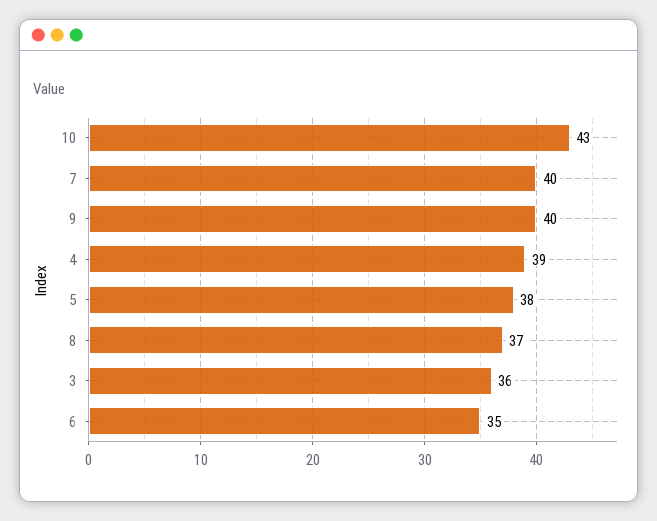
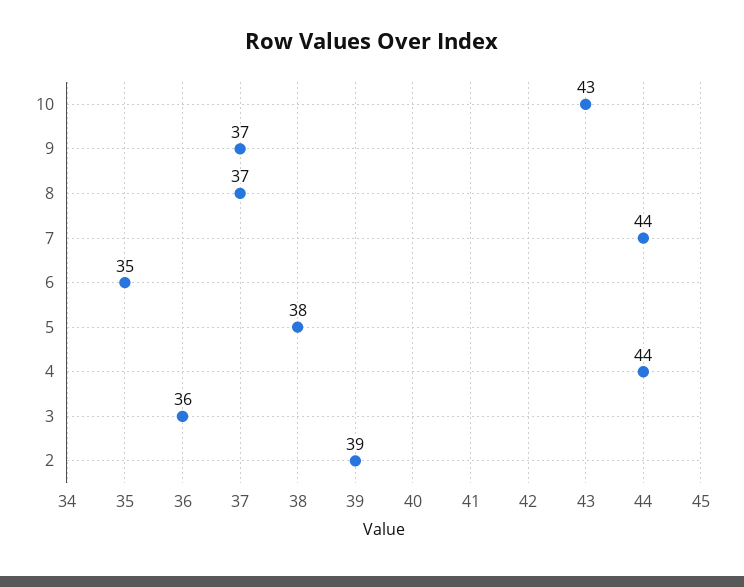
  {
    "10": 43,
-   "7": 40,
+   "7": 44,
-   "9": 40,
+   "9": 37,
-   "4": 39,
+   "4": 44,
    "5": 38,
    "8": 37,
    "3": 36,
-   "6": 35
+   "6": 35,
+   "2": 39
  }

